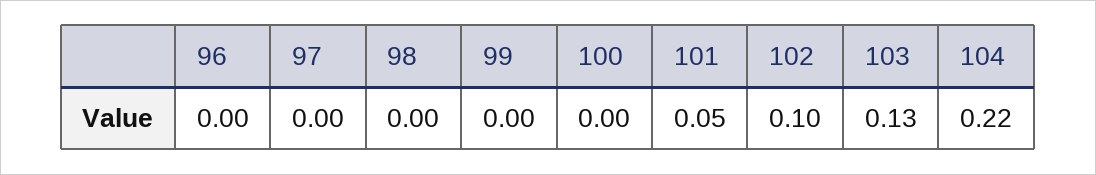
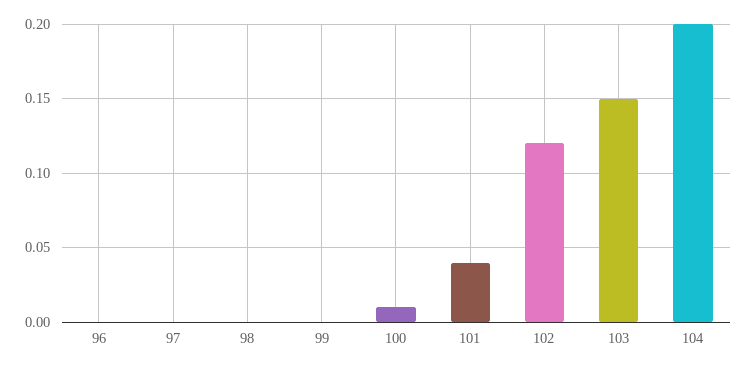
  {
    "96": 0,
    "97": 0,
    "98": 0,
    "99": 0,
-   "100": 0,
+   "100": 0.01,
-   "101": 0.05,
+   "101": 0.04,
-   "102": 0.1,
+   "102": 0.12,
-   "103": 0.13,
+   "103": 0.15,
-   "104": 0.22
+   "104": 0.2
  }

